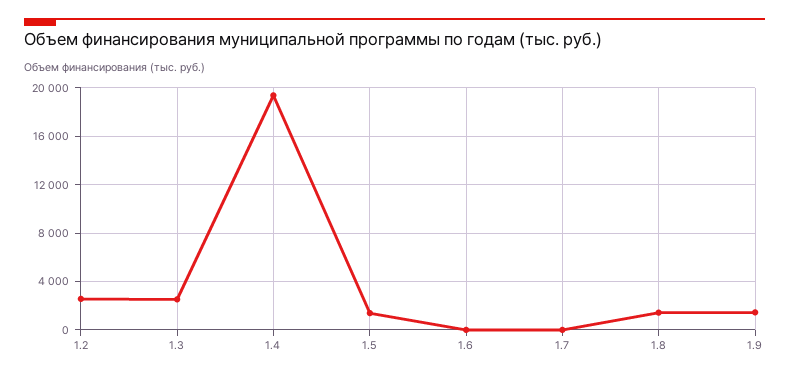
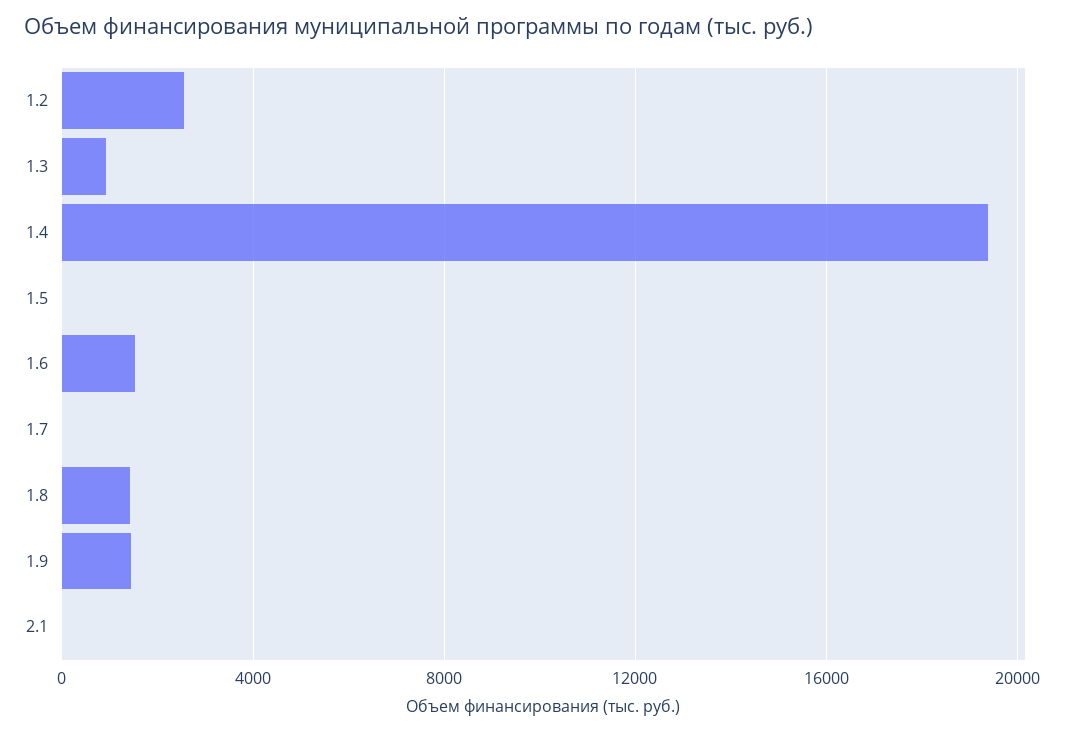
  {
    "1.2": 2500,
-   "1.3": 2500,
+   "1.3": 1000,
    "1.4": 19500,
-   "1.5": 1500,
+   "1.5": 0,
-   "1.6": 0,
+   "1.6": 1500,
    "1.7": 0,
    "1.8": 1500,
-   "1.9": 1500
+   "1.9": 1500,
+   "2.1": 0
  }

